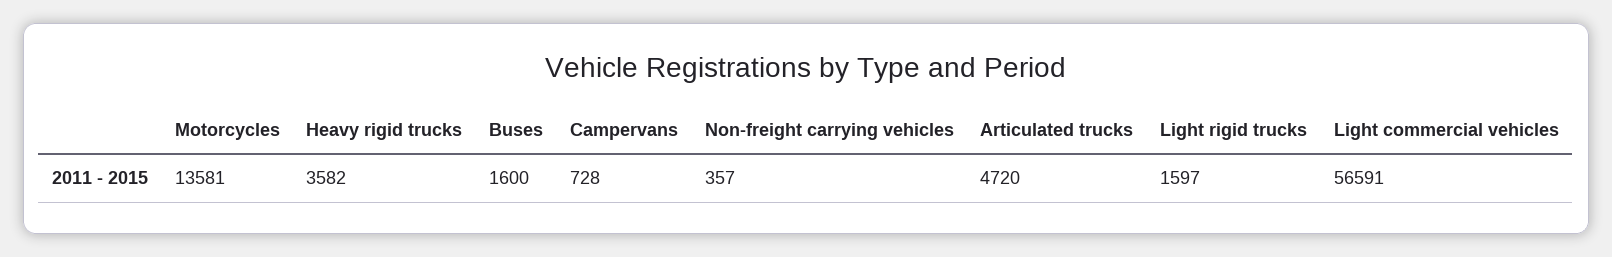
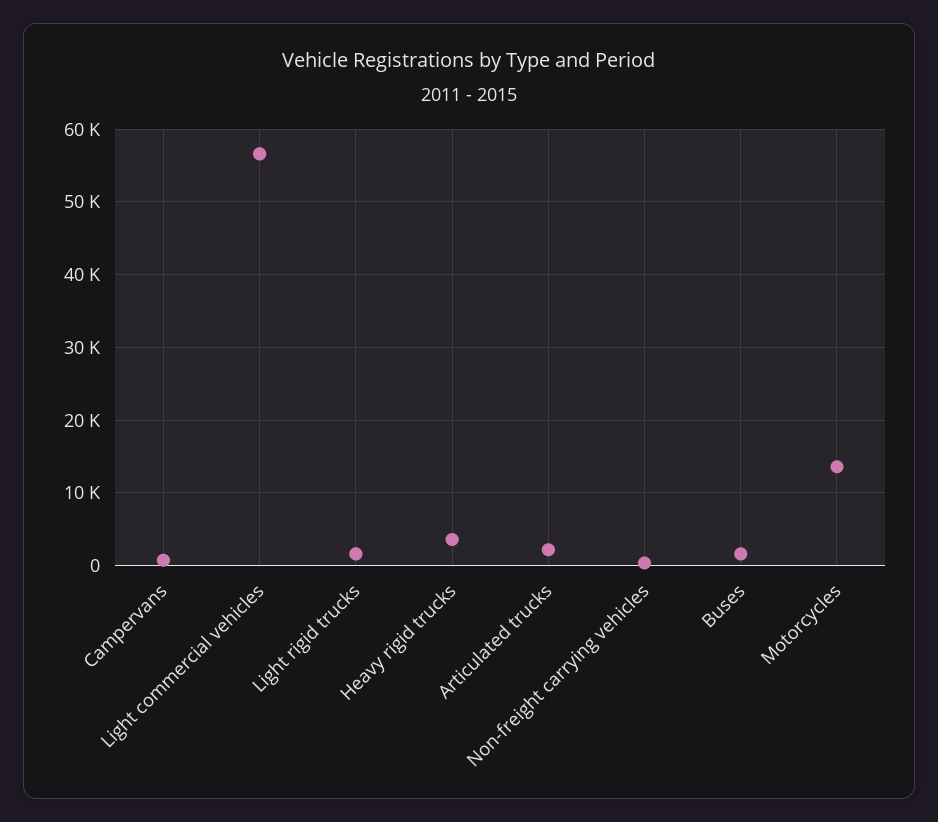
  {
    "Motorcycles": 13581,
    "Heavy rigid trucks": 3582,
    "Buses": 1600,
    "Campervans": 728,
    "Non-freight carrying vehicles": 357,
-   "Articulated trucks": 4720,
+   "Articulated trucks": 2000,
    "Light rigid trucks": 1597,
    "Light commercial vehicles": 56591
  }

